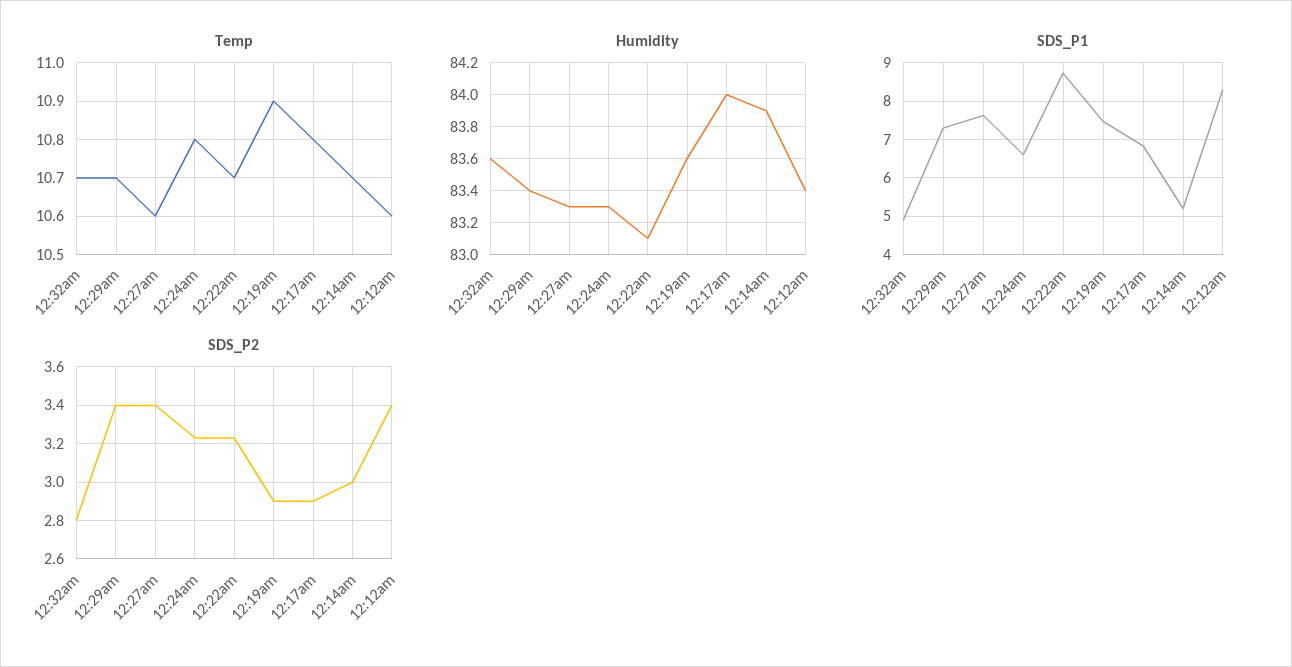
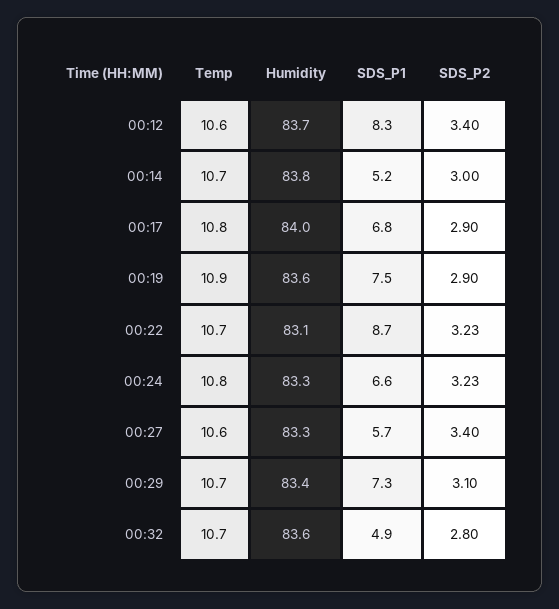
  {
    "Temp": {
      "12:32am": 10.7,
      "12:29am": 10.7,
      "12:27am": 10.6,
      "12:24am": 10.8,
      "12:22am": 10.7,
      "12:19am": 10.9,
      "12:17am": 10.8,
      "12:14am": 10.7,
      "12:12am": 10.6
    },
    "Humidity": {
      "12:32am": 83.6,
      "12:29am": 83.4,
      "12:27am": 83.3,
      "12:24am": 83.3,
      "12:22am": 83.1,
      "12:19am": 83.6,
      "12:17am": 84,
-     "12:14am": 83.9,
+     "12:14am": 83.8,
-     "12:12am": 83.4
+     "12:12am": 83.7
    },
    "SDS_P1": {
      "12:32am": 4.9,
      "12:29am": 7.3,
-     "12:27am": 7.6,
+     "12:27am": 5.7,
      "12:24am": 6.6,
      "12:22am": 8.7,
      "12:19am": 7.5,
      "12:17am": 6.8,
      "12:14am": 5.2,
      "12:12am": 8.3
    },
    "SDS_P2": {
      "12:32am": 2.8,
-     "12:29am": 3.4,
+     "12:29am": 3.1,
      "12:27am": 3.4,
      "12:24am": 3.23,
      "12:22am": 3.23,
      "12:19am": 2.9,
      "12:17am": 2.9,
      "12:14am": 3,
      "12:12am": 3.4
    }
  }

